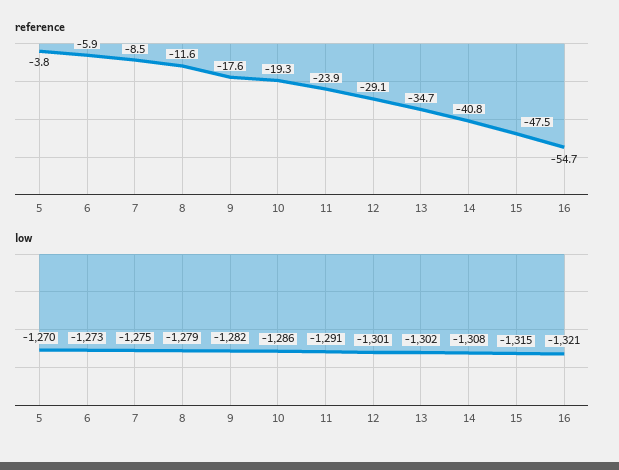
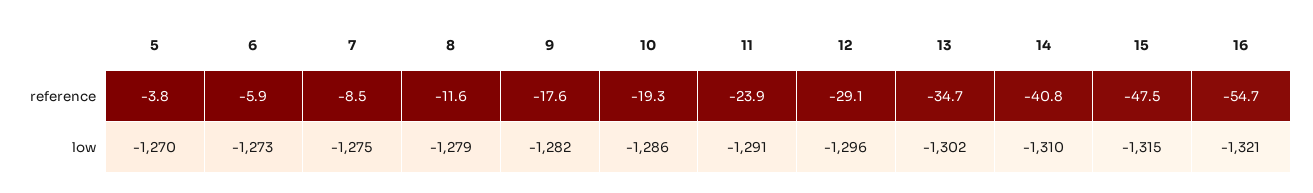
  {
    "reference": {
      "5": -3.8,
      "6": -5.9,
      "7": -8.5,
      "8": -11.6,
      "9": -17.6,
      "10": -19.3,
      "11": -23.9,
      "12": -29.1,
      "13": -34.7,
      "14": -40.8,
      "15": -47.5,
      "16": -54.7
    },
    "low": {
      "5": -1270,
      "6": -1273,
      "7": -1275,
      "8": -1279,
      "9": -1282,
      "10": -1286,
      "11": -1291,
-     "12": -1301,
+     "12": -1296,
      "13": -1302,
-     "14": -1308,
+     "14": -1310,
      "15": -1315,
      "16": -1321
    }
  }

